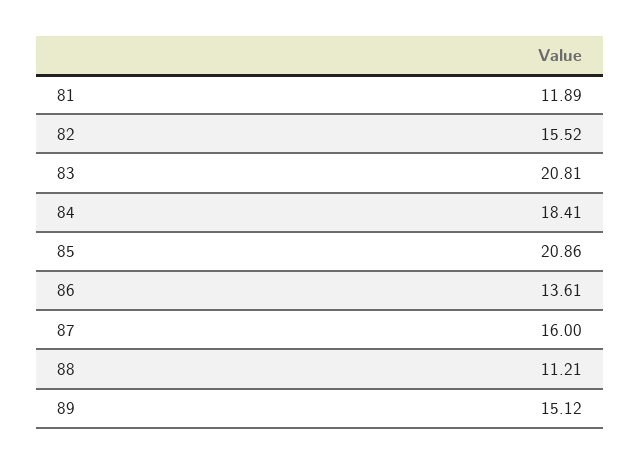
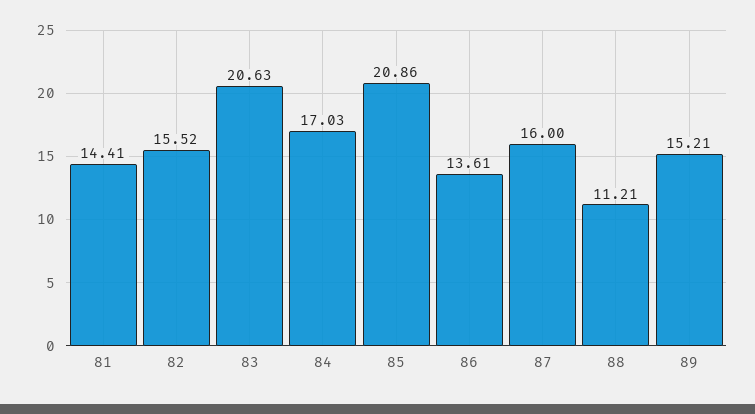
  {
-   "81": 11.89,
+   "81": 14.41,
    "82": 15.52,
-   "83": 20.81,
+   "83": 20.63,
-   "84": 18.41,
+   "84": 17.03,
    "85": 20.86,
    "86": 13.61,
    "87": 16,
    "88": 11.21,
-   "89": 15.12
+   "89": 15.21
  }

